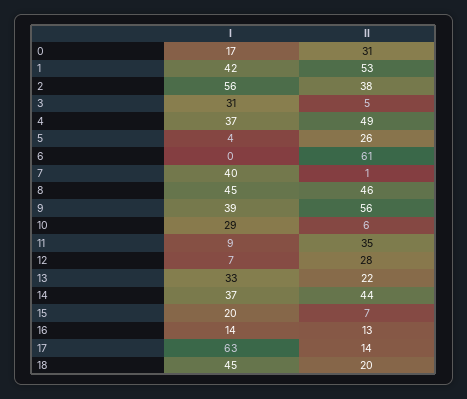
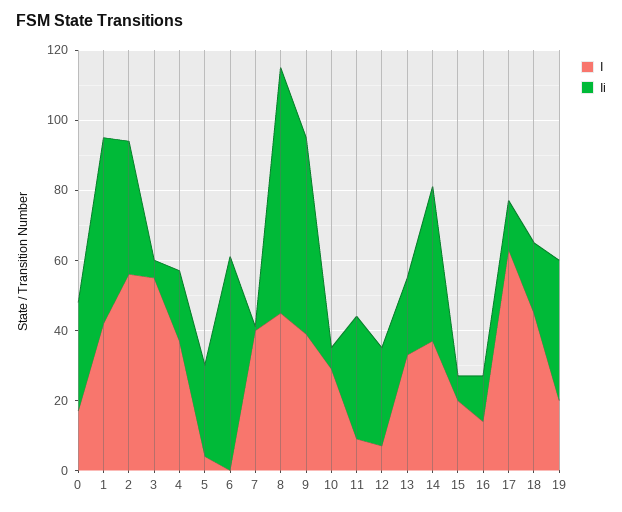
  {
    "I": {
      "0": 17,
      "1": 42,
      "2": 56,
-     "3": 31,
+     "3": 55,
      "4": 37,
      "5": 4,
      "6": 0,
      "7": 40,
      "8": 45,
      "9": 39,
      "10": 29,
      "11": 9,
      "12": 7,
      "13": 33,
      "14": 37,
      "15": 20,
      "16": 14,
      "17": 63,
-     "18": 45
+     "18": 45,
+     "19": 20
    },
    "II": {
      "0": 31,
      "1": 53,
      "2": 38,
      "3": 5,
-     "4": 49,
+     "4": 20,
      "5": 26,
      "6": 61,
      "7": 1,
-     "8": 46,
+     "8": 70,
      "9": 56,
      "10": 6,
      "11": 35,
      "12": 28,
      "13": 22,
      "14": 44,
      "15": 7,
      "16": 13,
      "17": 14,
-     "18": 20
+     "18": 20,
+     "19": 40
    }
  }

